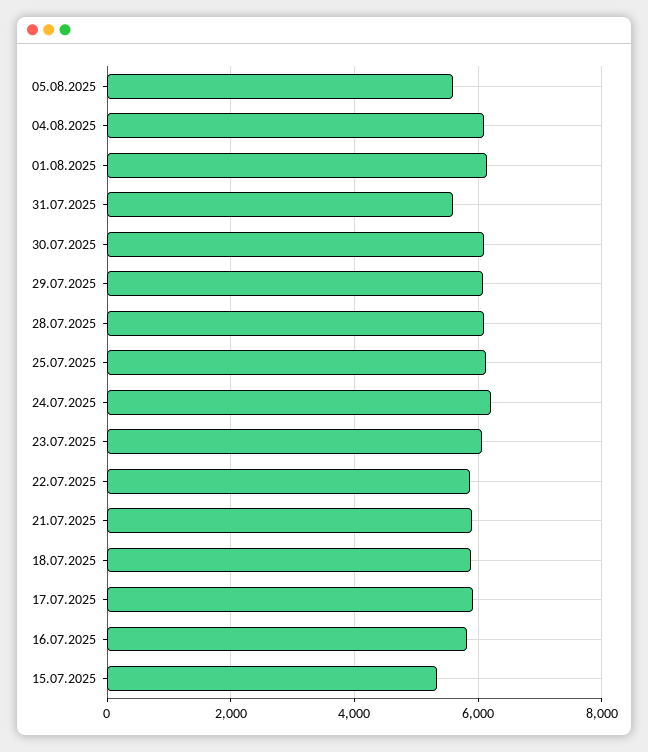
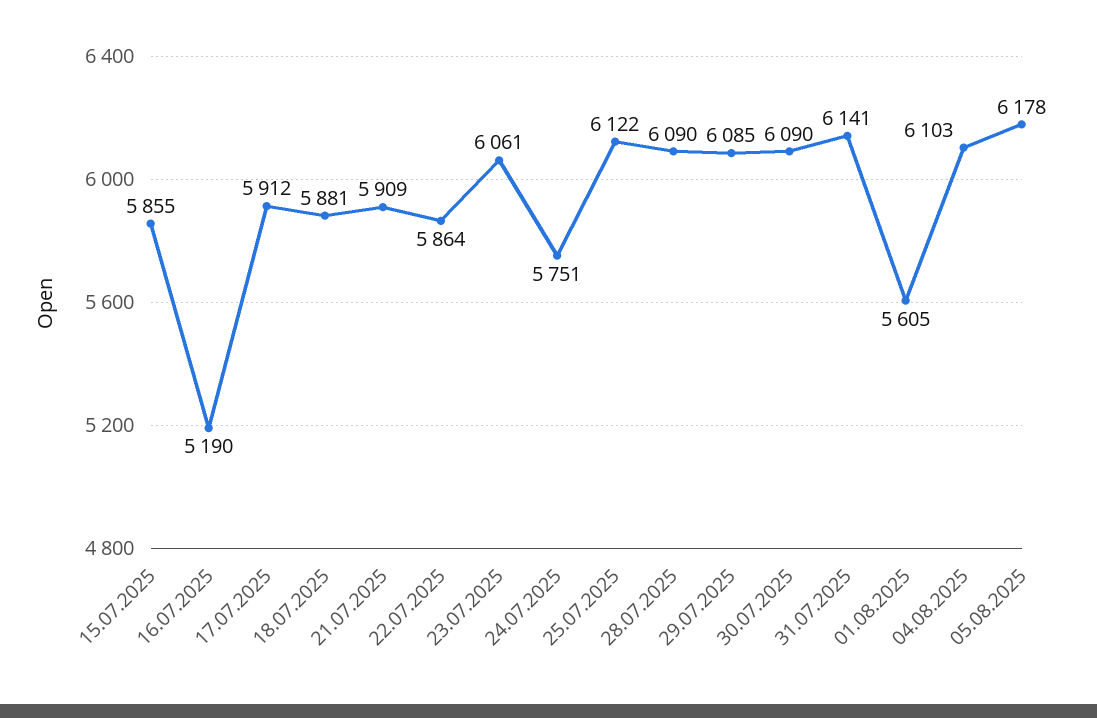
  {
-   "05.08.2025": 5600,
+   "05.08.2025": 6178,
    "04.08.2025": 6103,
-   "01.08.2025": 6200,
+   "01.08.2025": 5605,
-   "31.07.2025": 5600,
+   "31.07.2025": 6141,
    "30.07.2025": 6090,
    "29.07.2025": 6085,
    "28.07.2025": 6090,
    "25.07.2025": 6122,
-   "24.07.2025": 6200,
+   "24.07.2025": 5751,
    "23.07.2025": 6061,
    "22.07.2025": 5864,
    "21.07.2025": 5909,
    "18.07.2025": 5881,
    "17.07.2025": 5912,
-   "16.07.2025": 5800,
+   "16.07.2025": 5190,
-   "15.07.2025": 5400
+   "15.07.2025": 5855
  }

